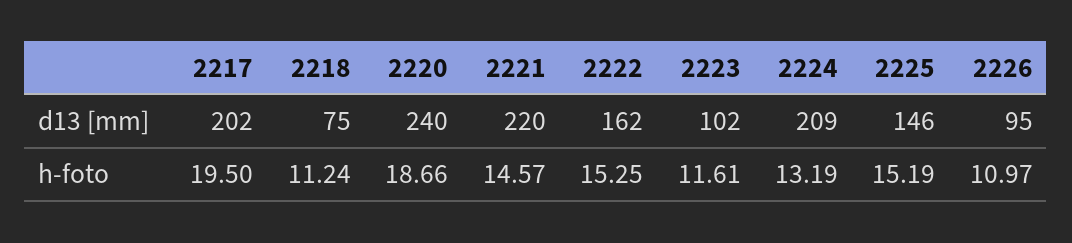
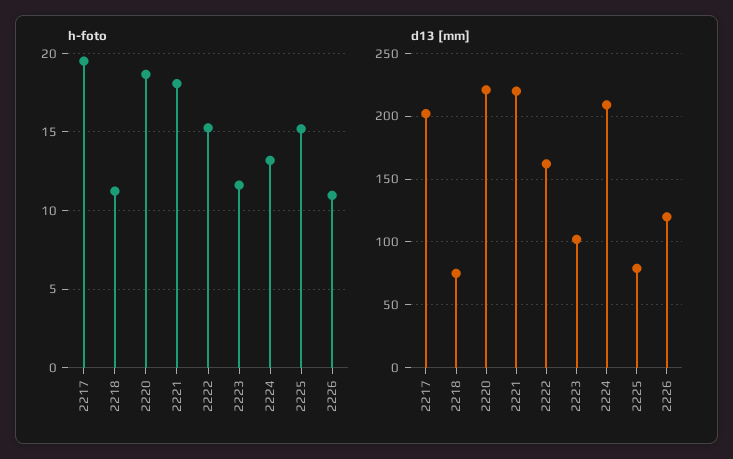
  {
    "d13 [mm]": {
      "2217": 202,
      "2218": 75,
-     "2220": 240,
+     "2220": 220,
      "2221": 220,
      "2222": 162,
      "2223": 102,
      "2224": 209,
-     "2225": 146,
+     "2225": 80,
-     "2226": 95
+     "2226": 120
    },
    "h-foto": {
      "2217": 19.5,
      "2218": 11.24,
      "2220": 18.66,
-     "2221": 14.57,
+     "2221": 18,
      "2222": 15.25,
      "2223": 11.61,
      "2224": 13.19,
      "2225": 15.19,
      "2226": 10.97
    }
  }

